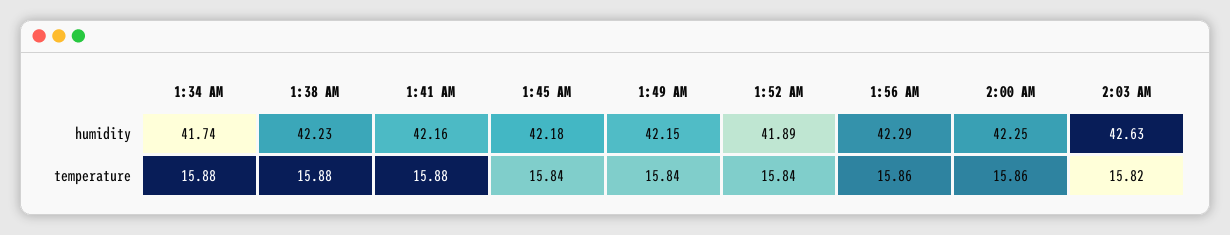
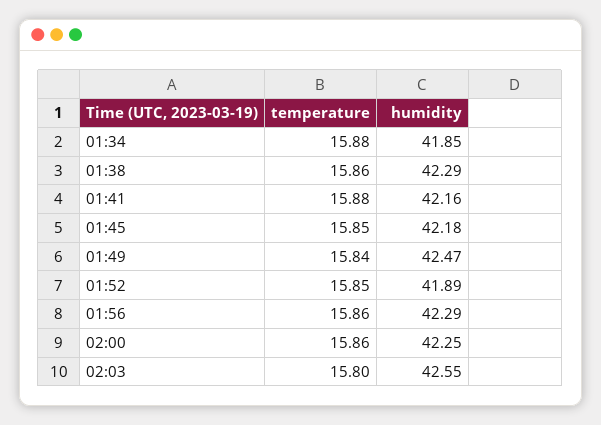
  {
    "1:34 AM": {
-     "humidity": 41.74,
+     "humidity": 41.85,
      "temperature": 15.88
    },
    "1:38 AM": {
-     "humidity": 42.23,
+     "humidity": 42.29,
-     "temperature": 15.88
+     "temperature": 15.86
    },
    "1:41 AM": {
      "humidity": 42.16,
      "temperature": 15.88
    },
    "1:45 AM": {
      "humidity": 42.18,
-     "temperature": 15.84
+     "temperature": 15.85
    },
    "1:49 AM": {
-     "humidity": 42.15,
+     "humidity": 42.47,
      "temperature": 15.84
    },
    "1:52 AM": {
      "humidity": 41.89,
-     "temperature": 15.84
+     "temperature": 15.85
    },
    "1:56 AM": {
      "humidity": 42.29,
      "temperature": 15.86
    },
    "2:00 AM": {
      "humidity": 42.25,
      "temperature": 15.86
    },
    "2:03 AM": {
-     "humidity": 42.63,
+     "humidity": 42.55,
-     "temperature": 15.82
+     "temperature": 15.8
    }
  }

